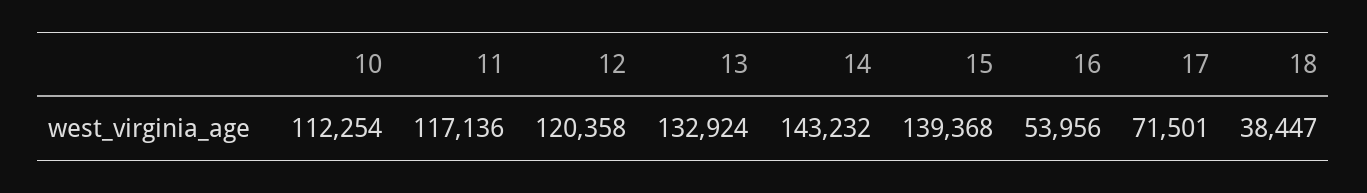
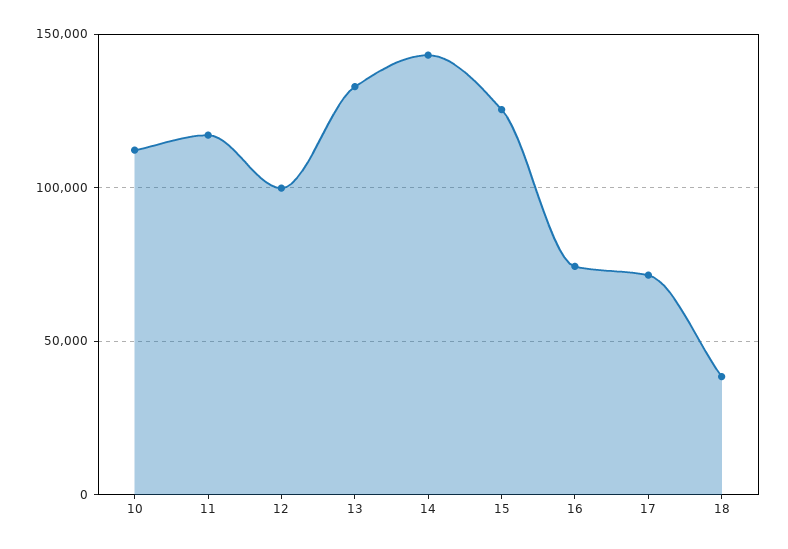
  {
    "10": 112254,
    "11": 117136,
-   "12": 120358,
+   "12": 100000,
    "13": 132924,
    "14": 143232,
-   "15": 139368,
+   "15": 125000,
-   "16": 53956,
+   "16": 75000,
    "17": 71501,
    "18": 38447
  }

